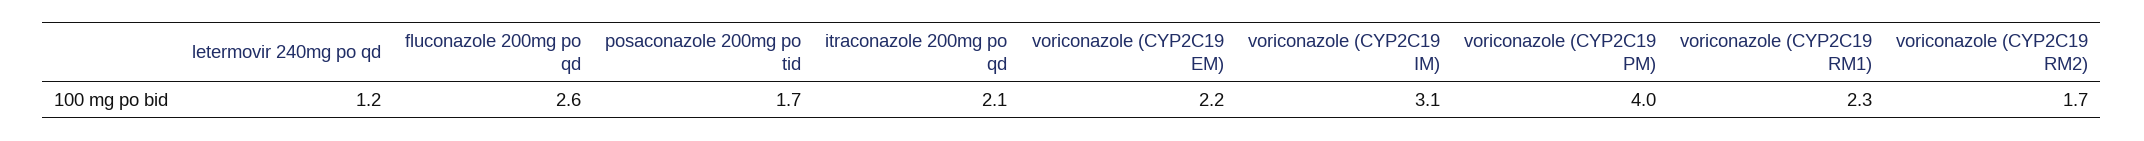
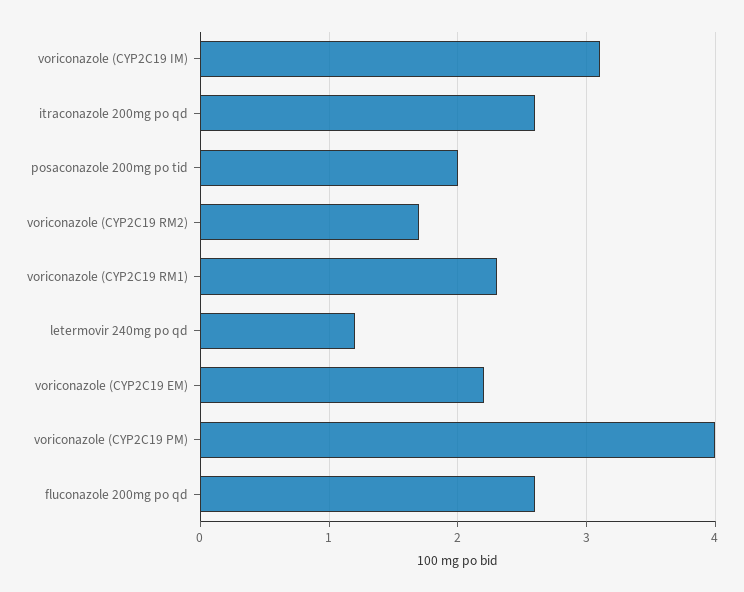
  {
    "letermovir 240mg po qd": 1.2,
    "fluconazole 200mg po qd": 2.6,
-   "posaconazole 200mg po tid": 1.7,
+   "posaconazole 200mg po tid": 2,
-   "itraconazole 200mg po qd": 2.1,
+   "itraconazole 200mg po qd": 2.6,
    "voriconazole (CYP2C19 EM)": 2.2,
    "voriconazole (CYP2C19 IM)": 3.1,
    "voriconazole (CYP2C19 PM)": 4,
    "voriconazole (CYP2C19 RM1)": 2.3,
    "voriconazole (CYP2C19 RM2)": 1.7
  }

